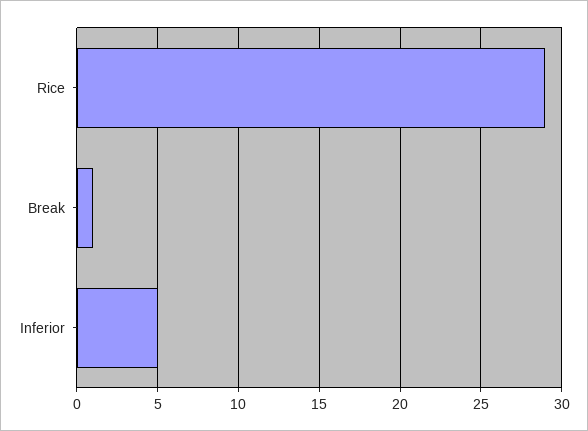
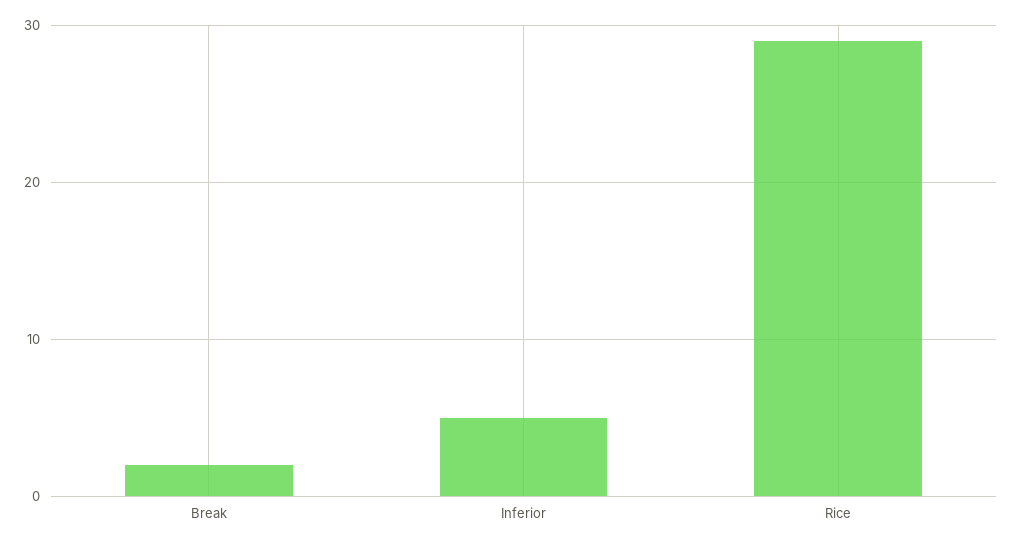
  {
    "Rice": 29,
-   "Break": 1,
+   "Break": 2,
    "Inferior": 5
  }

